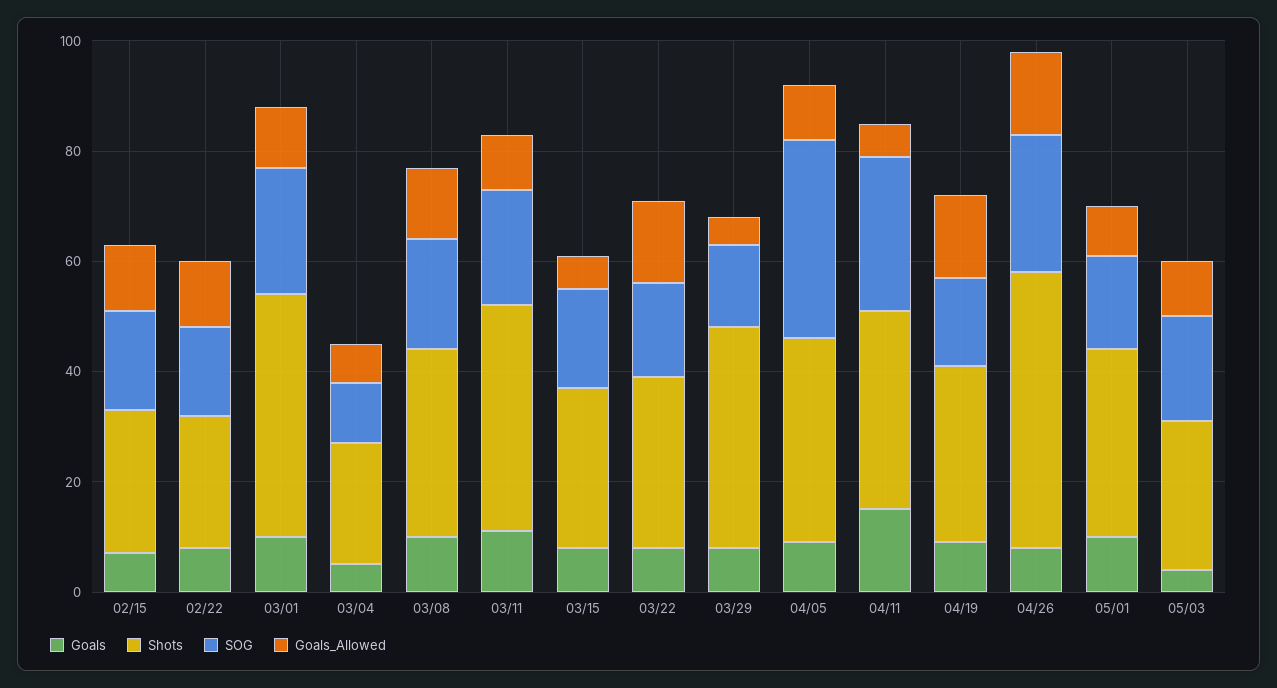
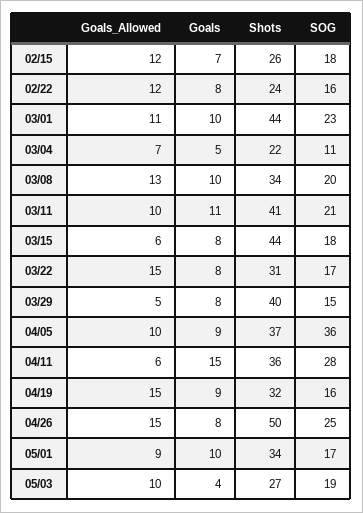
  {
    "Goals": {
      "02/15": 7,
      "02/22": 8,
      "03/01": 10,
      "03/04": 5,
      "03/08": 10,
      "03/11": 11,
      "03/15": 8,
      "03/22": 8,
      "03/29": 8,
      "04/05": 9,
      "04/11": 15,
      "04/19": 9,
      "04/26": 8,
      "05/01": 10,
      "05/03": 4
    },
    "Shots": {
      "02/15": 26,
      "02/22": 24,
      "03/01": 44,
      "03/04": 22,
      "03/08": 34,
      "03/11": 41,
-     "03/15": 30,
+     "03/15": 44,
      "03/22": 31,
      "03/29": 40,
      "04/05": 37,
      "04/11": 36,
      "04/19": 32,
      "04/26": 50,
      "05/01": 34,
      "05/03": 27
    },
    "SOG": {
      "02/15": 18,
      "02/22": 16,
      "03/01": 23,
      "03/04": 11,
      "03/08": 20,
      "03/11": 21,
      "03/15": 18,
      "03/22": 17,
      "03/29": 15,
      "04/05": 36,
      "04/11": 28,
      "04/19": 16,
      "04/26": 25,
      "05/01": 17,
      "05/03": 19
    },
    "Goals_Allowed": {
      "02/15": 12,
      "02/22": 12,
      "03/01": 11,
      "03/04": 7,
      "03/08": 13,
      "03/11": 10,
      "03/15": 6,
      "03/22": 15,
      "03/29": 5,
      "04/05": 10,
      "04/11": 6,
      "04/19": 15,
      "04/26": 15,
      "05/01": 9,
      "05/03": 10
    }
  }

